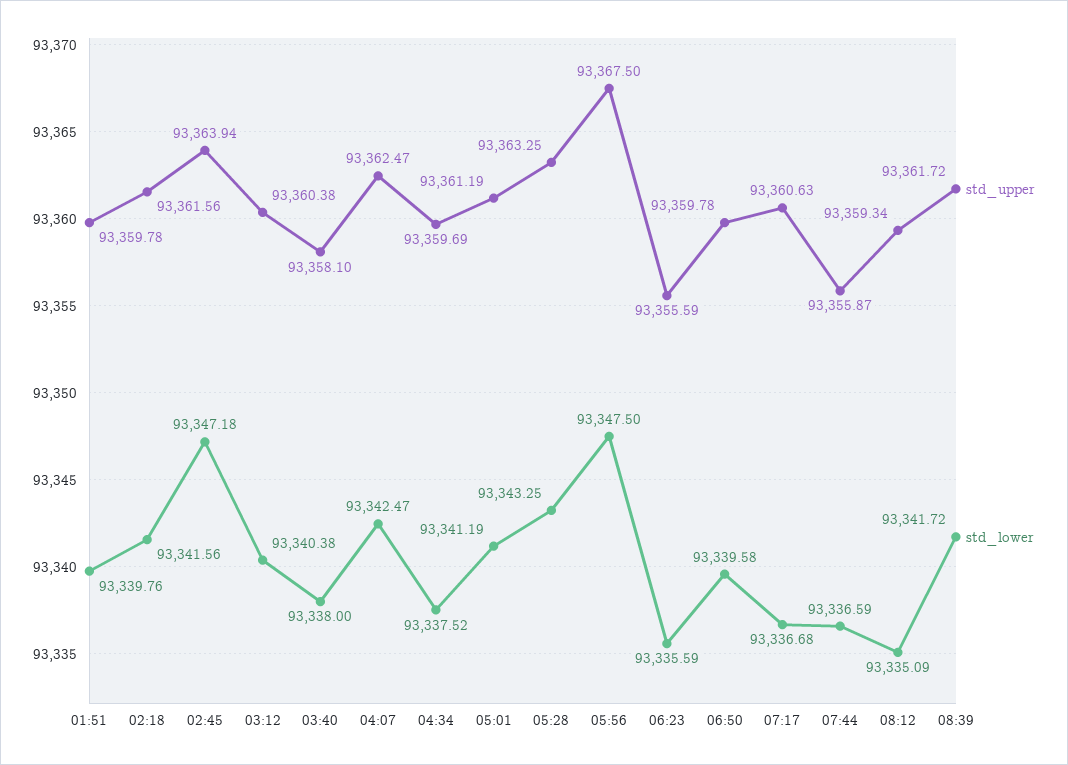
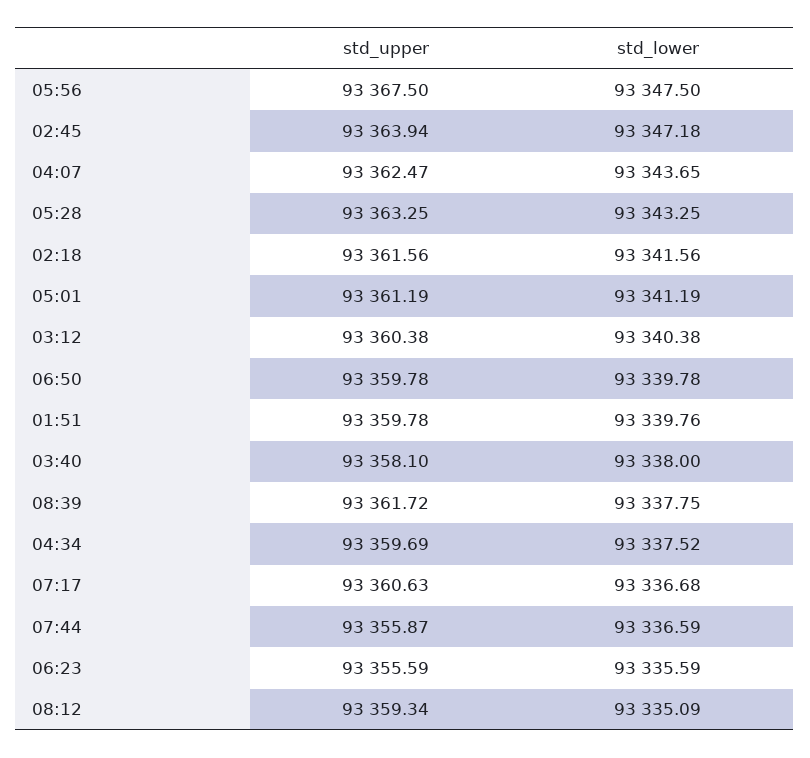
  {
    "std_upper": {
      "01:51": 93359.78,
      "02:18": 93361.56,
      "02:45": 93363.94,
      "03:12": 93360.38,
      "03:40": 93358.1,
      "04:07": 93362.47,
      "04:34": 93359.69,
      "05:01": 93361.19,
      "05:28": 93363.25,
      "05:56": 93367.5,
      "06:23": 93355.59,
      "06:50": 93359.78,
      "07:17": 93360.63,
      "07:44": 93355.87,
      "08:12": 93359.34,
      "08:39": 93361.72
    },
    "std_lower": {
      "01:51": 93339.76,
      "02:18": 93341.56,
      "02:45": 93347.18,
      "03:12": 93340.38,
      "03:40": 93338,
-     "04:07": 93342.47,
+     "04:07": 93343.65,
      "04:34": 93337.52,
      "05:01": 93341.19,
      "05:28": 93343.25,
      "05:56": 93347.5,
      "06:23": 93335.59,
-     "06:50": 93339.58,
+     "06:50": 93339.78,
      "07:17": 93336.68,
      "07:44": 93336.59,
      "08:12": 93335.09,
-     "08:39": 93341.72
+     "08:39": 93337.75
    }
  }

